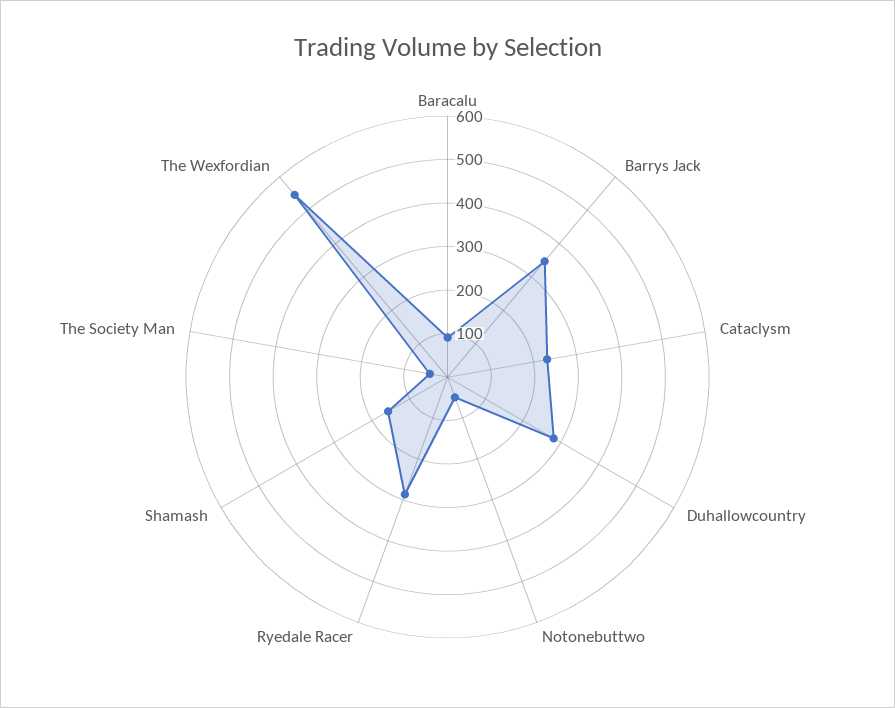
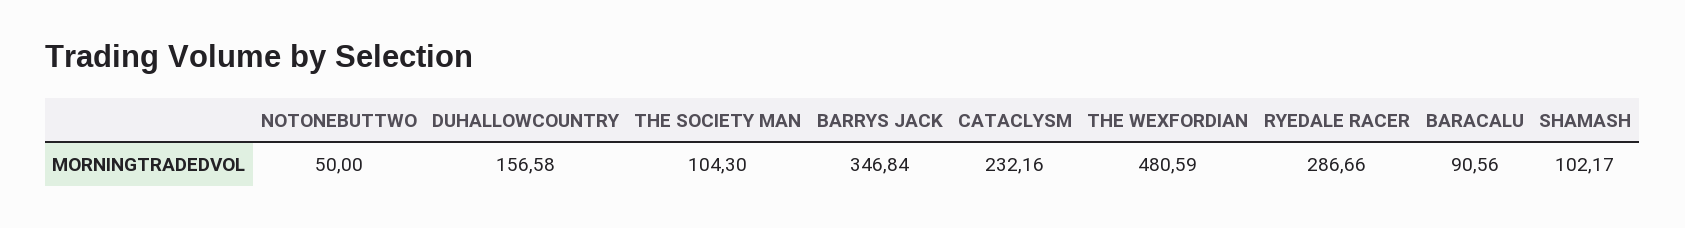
  {
    "Baracalu": 90.56,
    "Barrys Jack": 346.84,
    "Cataclysm": 232.16,
-   "Duhallowcountry": 280,
+   "Duhallowcountry": 156.58,
    "Notonebuttwo": 50,
    "Ryedale Racer": 286.66,
-   "Shamash": 160,
+   "Shamash": 102.17,
-   "The Society Man": 40,
+   "The Society Man": 104.3,
-   "The Wexfordian": 540
+   "The Wexfordian": 480.59
  }

